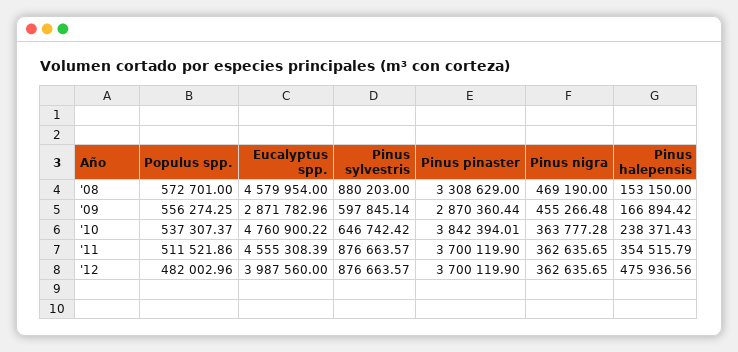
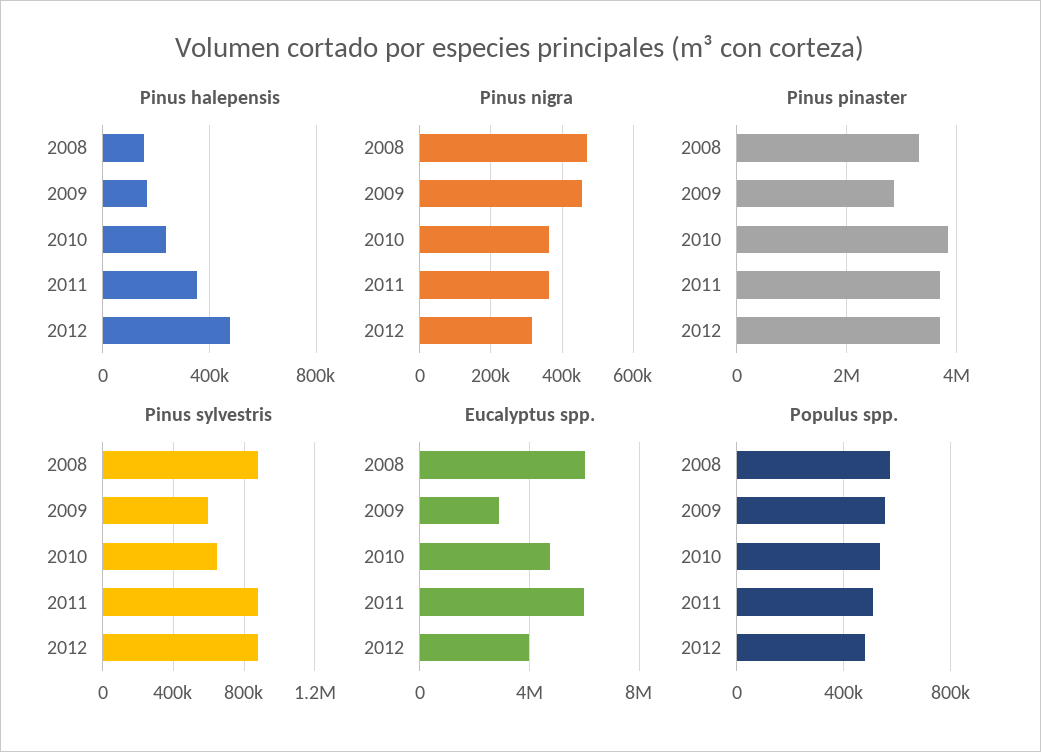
  {
    "Populus spp.": {
      "'08": 572701,
      "'09": 556274.25,
      "'10": 537307.37,
      "'11": 511521.86,
      "'12": 482002.96
    },
    "Eucalyptus spp.": {
-     "'08": 4579954,
+     "'08": 6000000,
      "'09": 2871782.96,
      "'10": 4760900.22,
-     "'11": 4555308.39,
+     "'11": 6000000,
      "'12": 3987560
    },
    "Pinus sylvestris": {
      "'08": 880203,
      "'09": 597845.14,
      "'10": 646742.42,
      "'11": 876663.57,
      "'12": 876663.57
    },
    "Pinus pinaster": {
      "'08": 3308629,
      "'09": 2870360.44,
      "'10": 3842394.01,
      "'11": 3700119.9,
      "'12": 3700119.9
    },
    "Pinus nigra": {
      "'08": 469190,
      "'09": 455266.48,
      "'10": 363777.28,
      "'11": 362635.65,
-     "'12": 362635.65
+     "'12": 320000
    },
    "Pinus halepensis": {
      "'08": 153150,
      "'09": 166894.42,
      "'10": 238371.43,
      "'11": 354515.79,
      "'12": 475936.56
    }
  }

